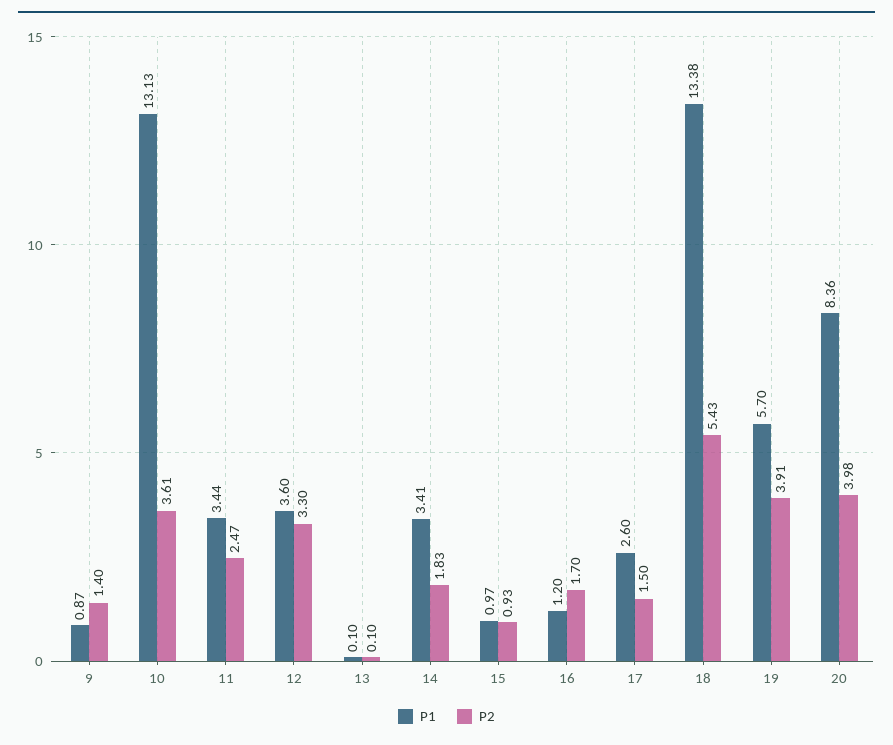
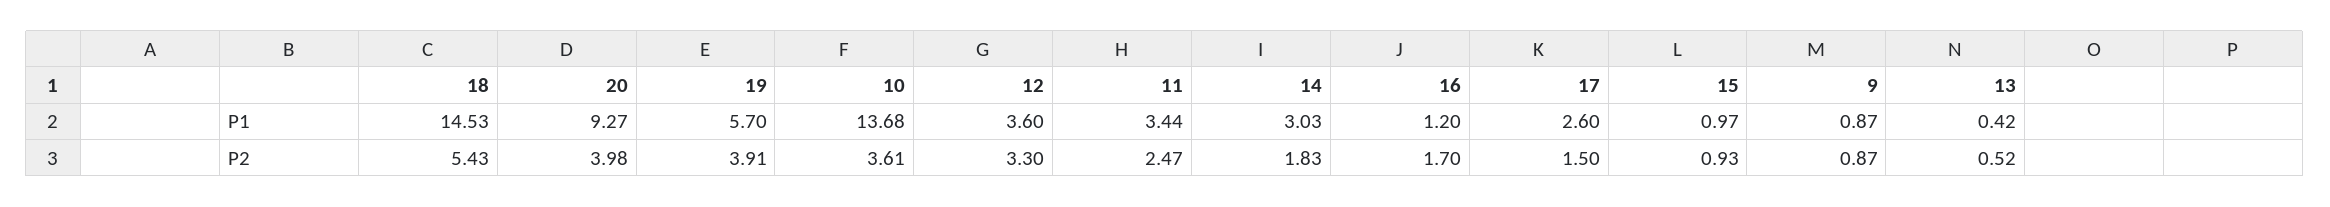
  {
    "P1": {
      "9": 0.87,
-     "10": 13.13,
+     "10": 13.68,
      "11": 3.44,
      "12": 3.6,
-     "13": 0.1,
+     "13": 0.42,
-     "14": 3.41,
+     "14": 3.03,
      "15": 0.97,
      "16": 1.2,
      "17": 2.6,
-     "18": 13.38,
+     "18": 14.53,
      "19": 5.7,
-     "20": 8.36
+     "20": 9.27
    },
    "P2": {
-     "9": 1.4,
+     "9": 0.87,
      "10": 3.61,
      "11": 2.47,
      "12": 3.3,
-     "13": 0.1,
+     "13": 0.52,
      "14": 1.83,
      "15": 0.93,
      "16": 1.7,
      "17": 1.5,
      "18": 5.43,
      "19": 3.91,
      "20": 3.98
    }
  }

